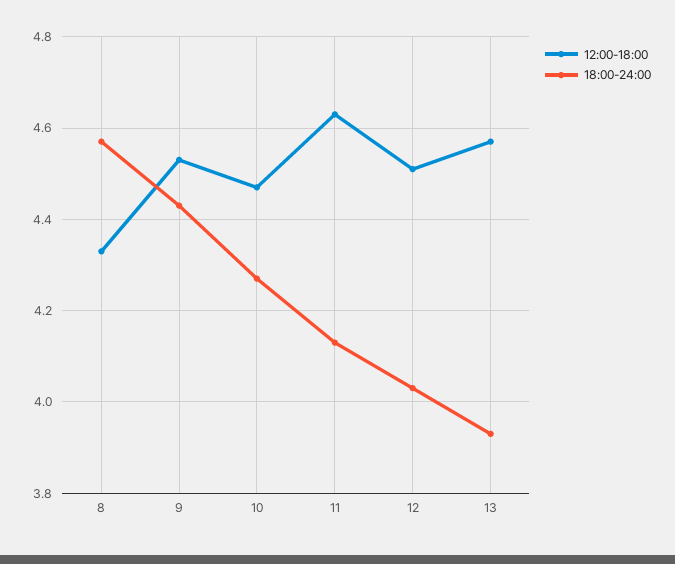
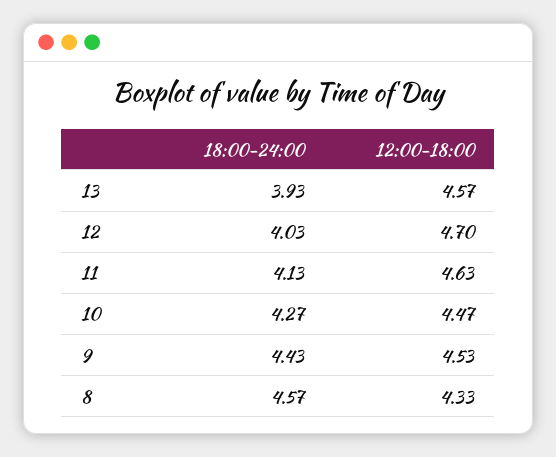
  {
    "12:00-18:00": {
      "8": 4.33,
      "9": 4.53,
      "10": 4.47,
      "11": 4.63,
-     "12": 4.5,
+     "12": 4.7,
      "13": 4.57
    },
    "18:00-24:00": {
      "8": 4.57,
      "9": 4.43,
      "10": 4.27,
      "11": 4.13,
      "12": 4.03,
      "13": 3.93
    }
  }

